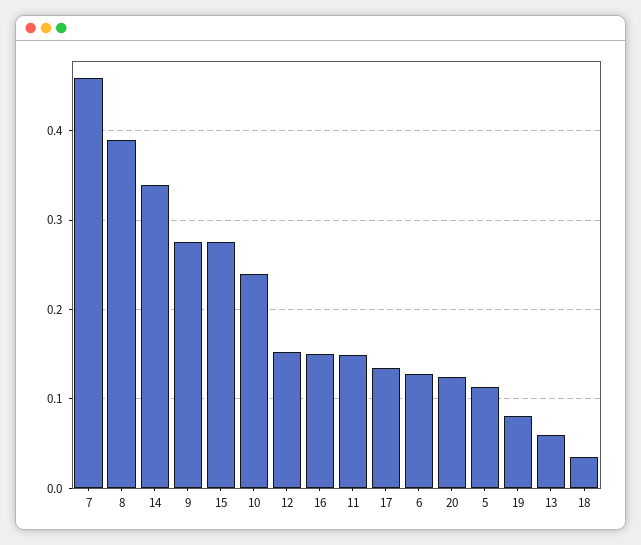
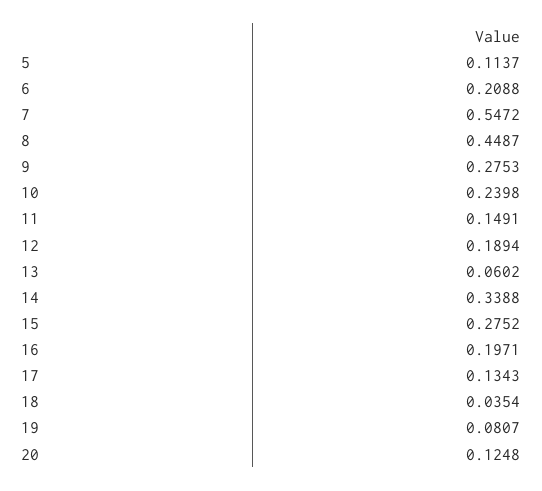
  {
-   "7": 0.46,
+   "7": 0.5472,
-   "8": 0.39,
+   "8": 0.4487,
    "14": 0.3388,
    "9": 0.2753,
    "15": 0.2752,
    "10": 0.2398,
-   "12": 0.15,
+   "12": 0.1894,
-   "16": 0.15,
+   "16": 0.1971,
    "11": 0.1491,
    "17": 0.1343,
-   "6": 0.13,
+   "6": 0.2088,
    "20": 0.1248,
    "5": 0.1137,
    "19": 0.0807,
    "13": 0.0602,
    "18": 0.0354
  }

